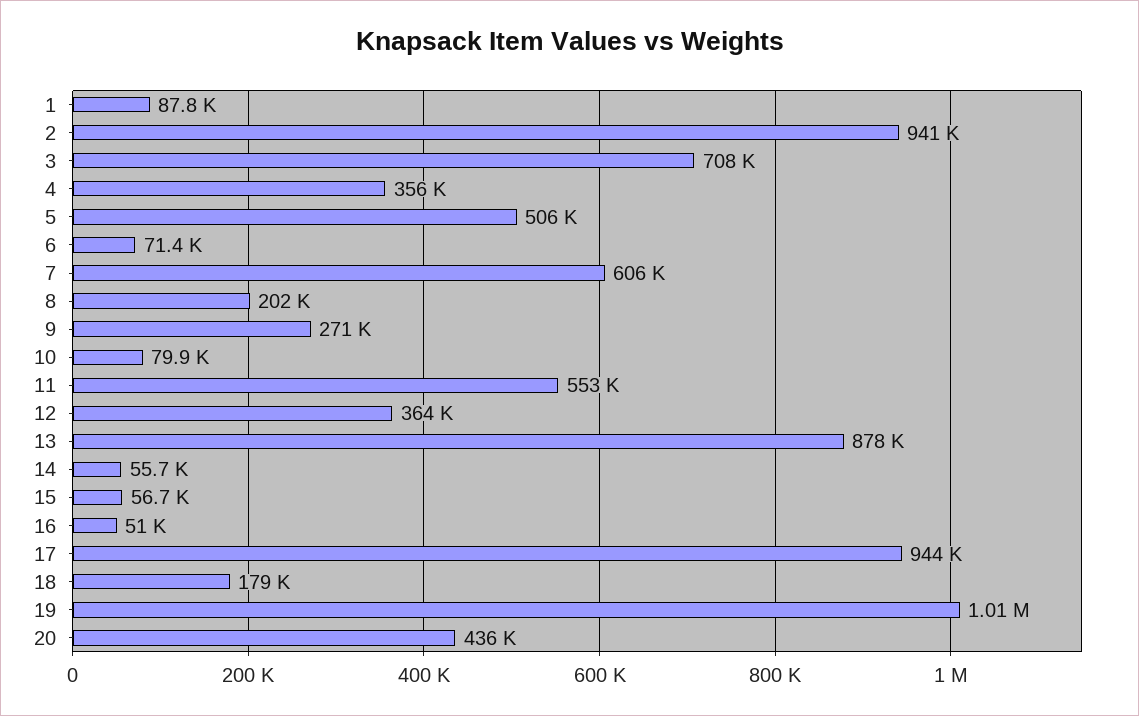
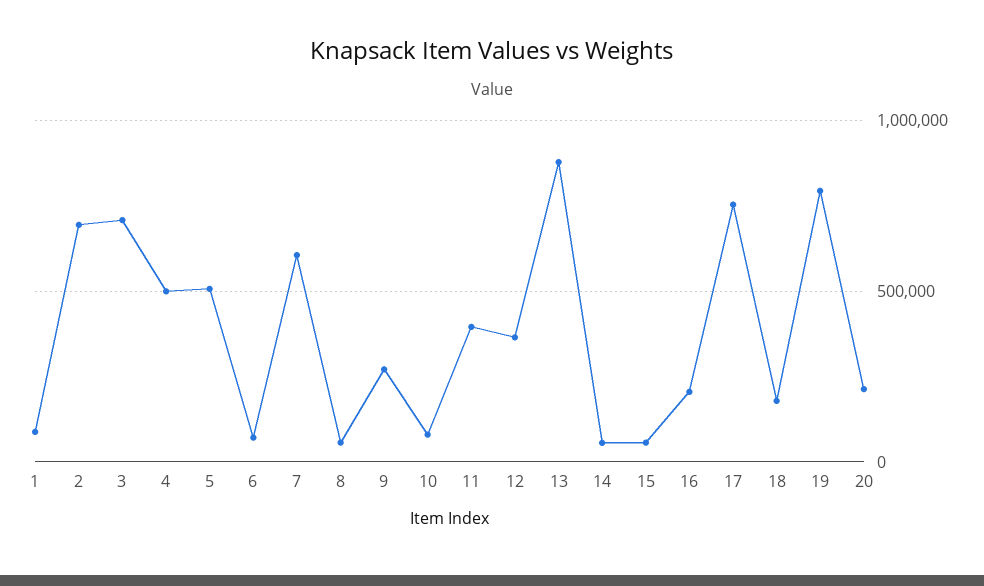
  {
    "1": 87800,
-   "2": 941000,
+   "2": 700000,
    "3": 708000,
-   "4": 356000,
+   "4": 500000,
    "5": 506000,
    "6": 71400,
    "7": 606000,
-   "8": 202000,
+   "8": 50000,
    "9": 271000,
    "10": 79900,
-   "11": 553000,
+   "11": 400000,
    "12": 364000,
    "13": 878000,
    "14": 55700,
    "15": 56700,
-   "16": 51000,
+   "16": 200000,
-   "17": 944000,
+   "17": 750000,
    "18": 179000,
-   "19": 1010000,
+   "19": 800000,
-   "20": 436000
+   "20": 200000
  }

